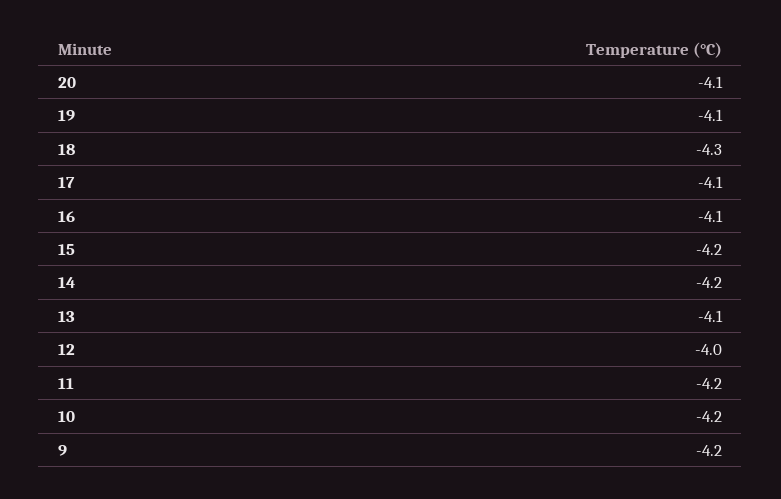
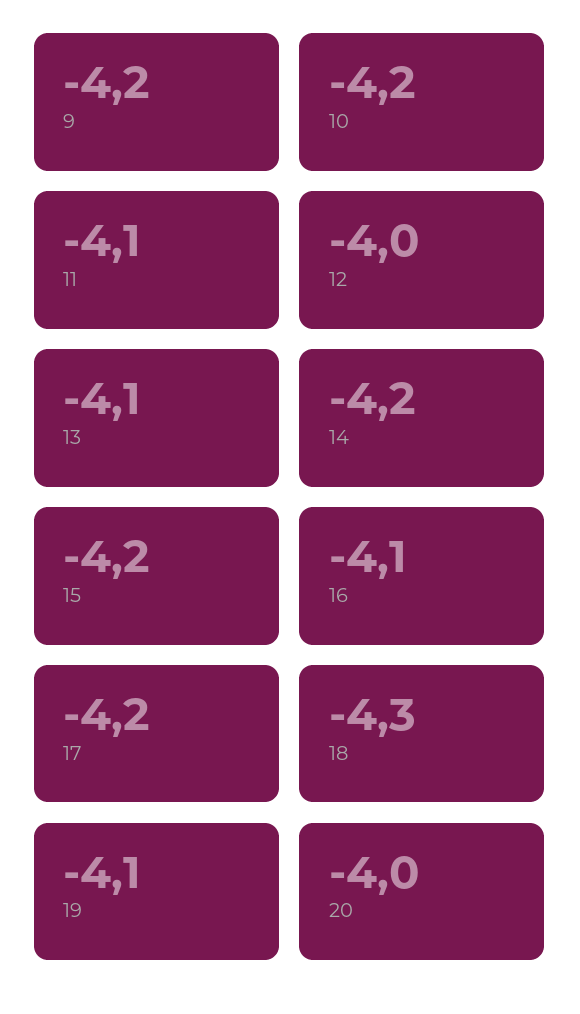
  {
-   "20": -4.1,
+   "20": -4,
    "19": -4.1,
    "18": -4.3,
-   "17": -4.1,
+   "17": -4.2,
    "16": -4.1,
    "15": -4.2,
    "14": -4.2,
    "13": -4.1,
    "12": -4,
-   "11": -4.2,
+   "11": -4.1,
    "10": -4.2,
    "9": -4.2
  }

